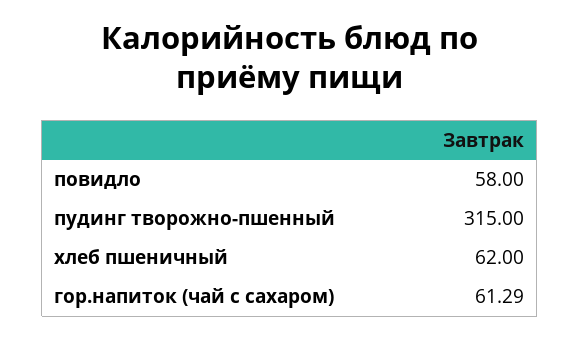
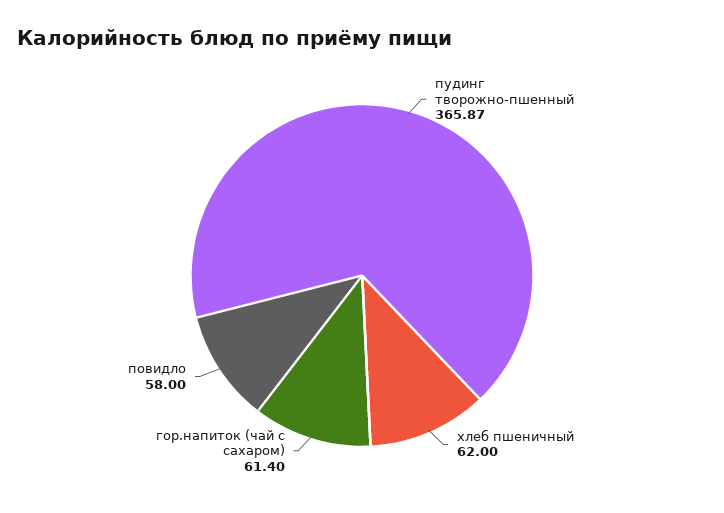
  {
    "повидло": 58,
-   "пудинг творожно-пшенный": 315,
+   "пудинг творожно-пшенный": 365.87,
    "хлеб пшеничный": 62,
-   "гор.напиток (чай с сахаром)": 61.29
+   "гор.напиток (чай с сахаром)": 61.4
  }

